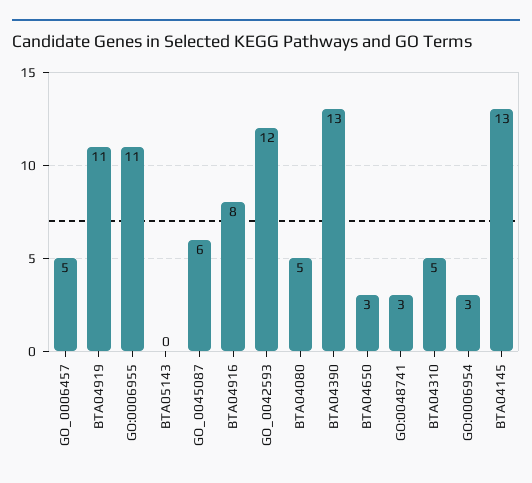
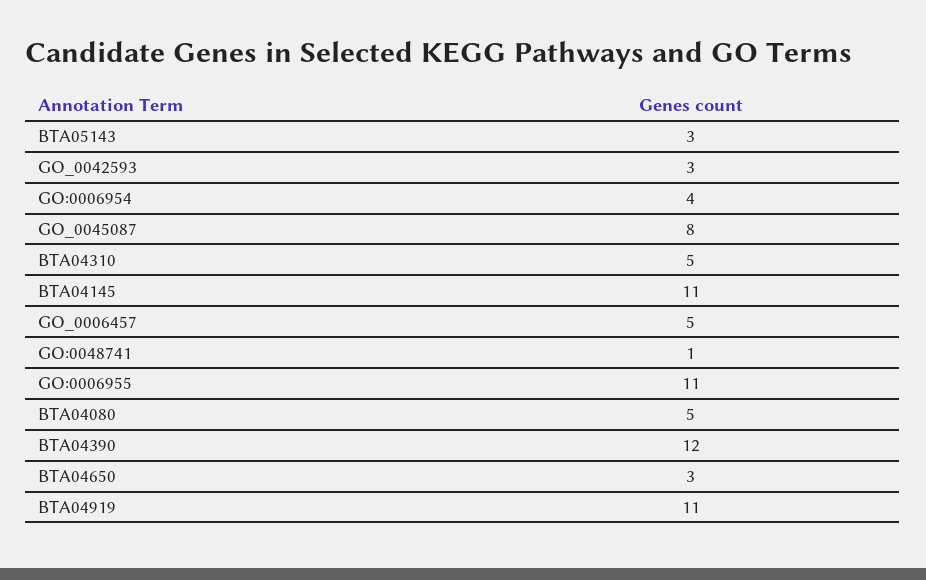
  {
    "GO_0006457": 5,
    "BTA04919": 11,
    "GO:0006955": 11,
-   "BTA05143": 0,
+   "BTA05143": 3,
-   "GO_0045087": 6,
+   "GO_0045087": 8,
-   "BTA04916": 8,
-   "GO_0042593": 12,
+   "GO_0042593": 3,
    "BTA04080": 5,
-   "BTA04390": 13,
+   "BTA04390": 12,
    "BTA04650": 3,
-   "GO:0048741": 3,
+   "GO:0048741": 1,
    "BTA04310": 5,
-   "GO:0006954": 3,
+   "GO:0006954": 4,
-   "BTA04145": 13
+   "BTA04145": 11
  }

